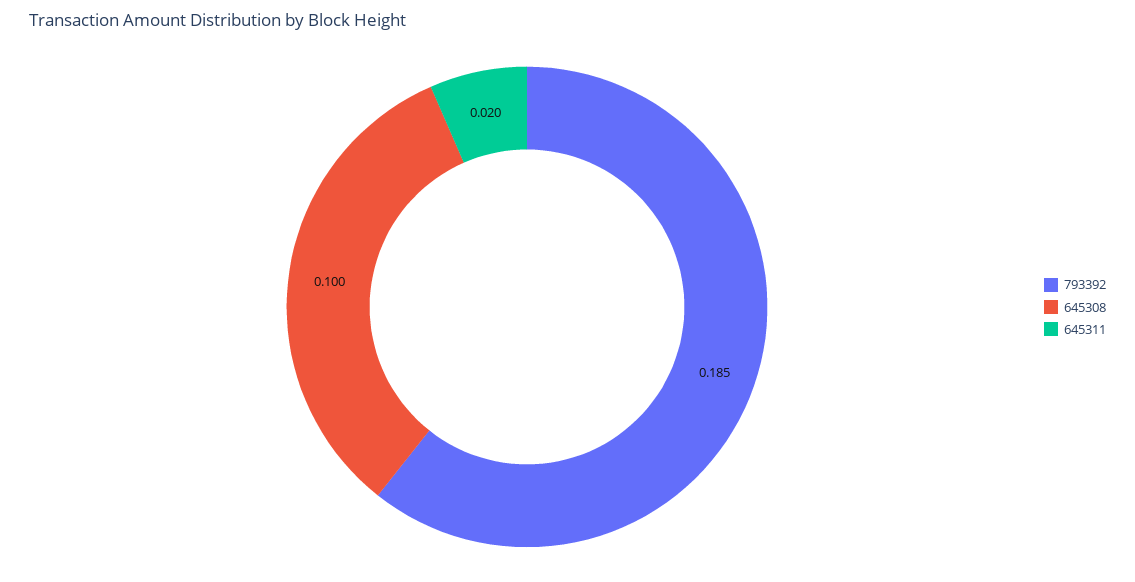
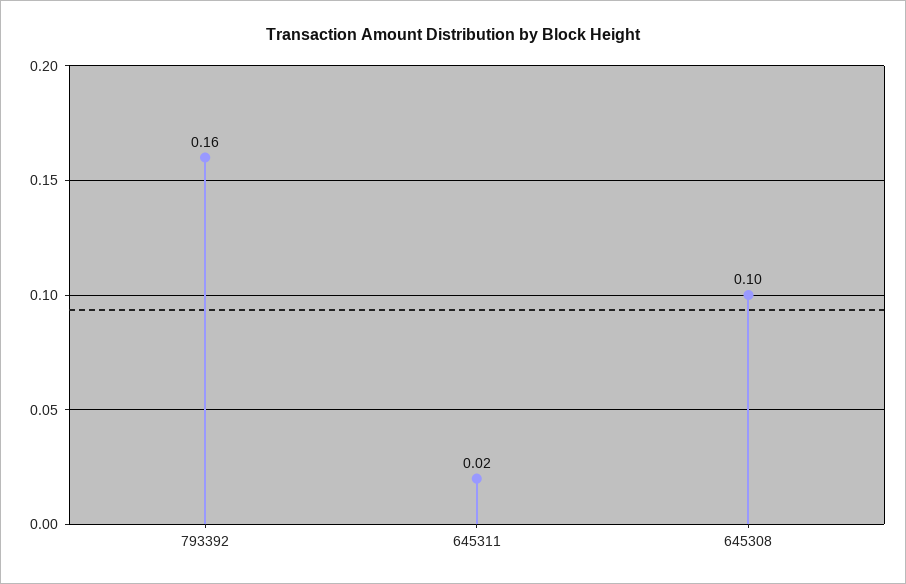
  {
-   "793392": 0.185,
+   "793392": 0.16,
    "645308": 0.1,
    "645311": 0.02
  }

